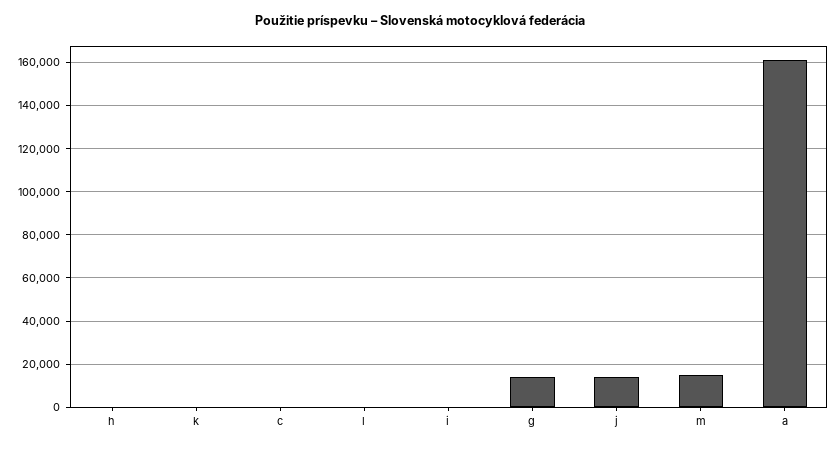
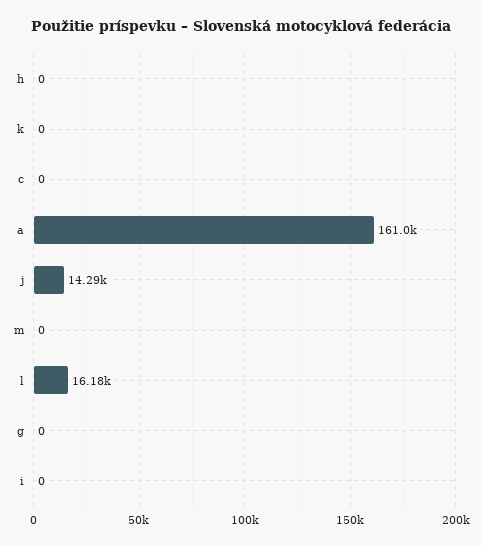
  {
    "h": 0,
    "k": 0,
    "c": 0,
-   "l": 0,
+   "l": 16180,
    "i": 0,
-   "g": 15000,
+   "g": 0,
    "j": 14290,
-   "m": 15000,
+   "m": 0,
    "a": 161000
  }

